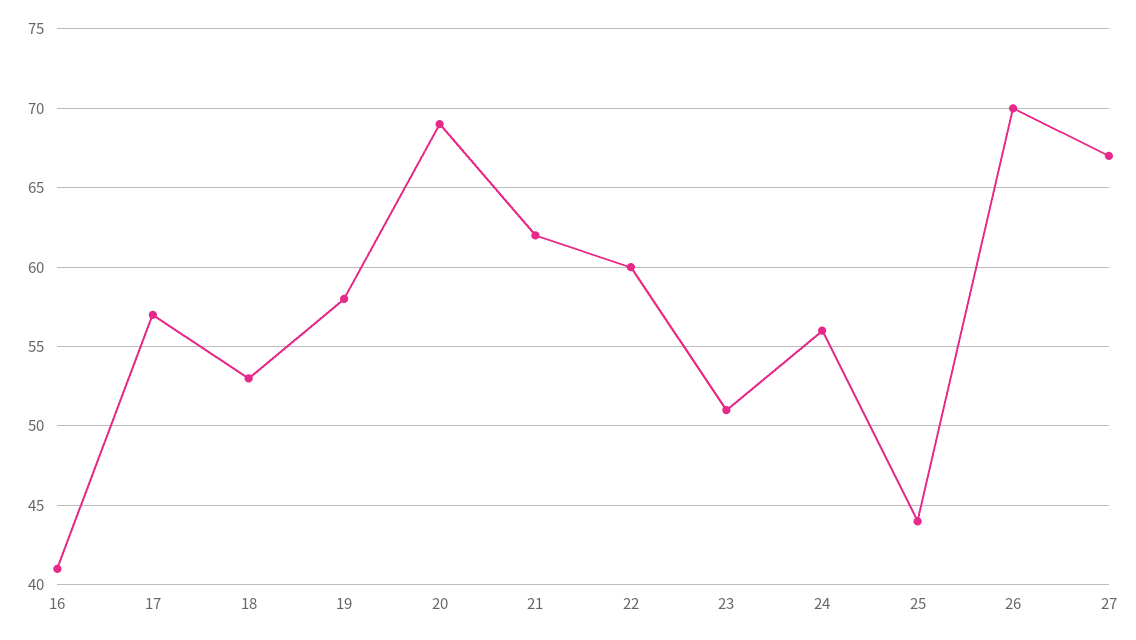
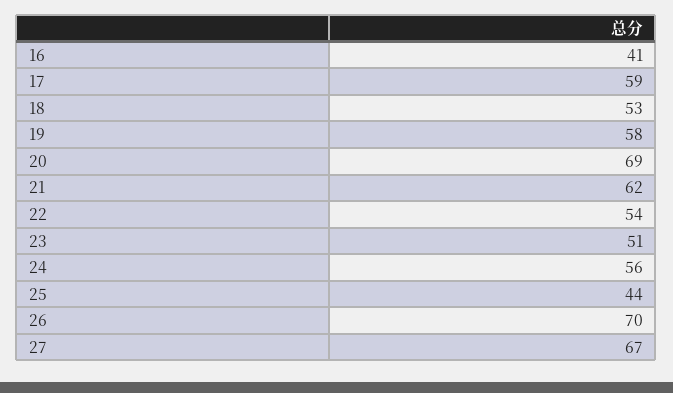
  {
    "16": 41,
-   "17": 57,
+   "17": 59,
    "18": 53,
    "19": 58,
    "20": 69,
    "21": 62,
-   "22": 60,
+   "22": 54,
    "23": 51,
    "24": 56,
    "25": 44,
    "26": 70,
    "27": 67
  }

